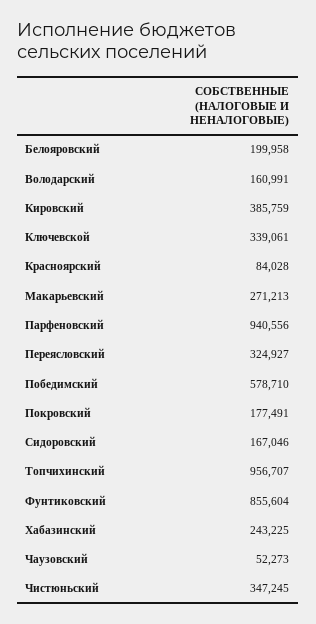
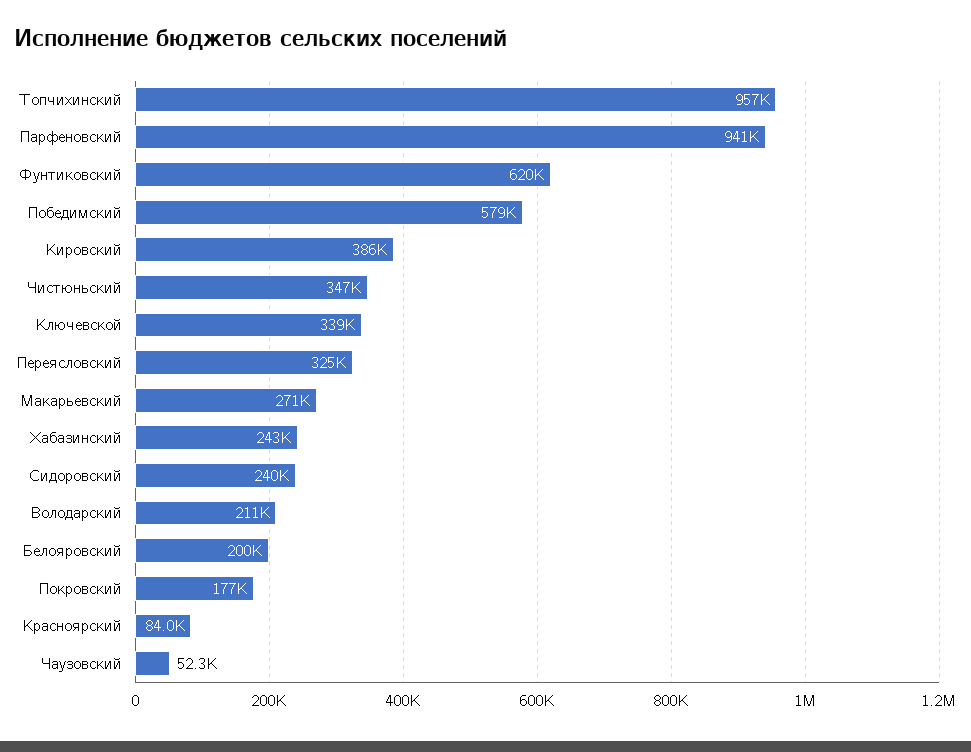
  {
    "Белояровский": 199958,
-   "Володарский": 160991,
+   "Володарский": 211000,
    "Кировский": 385759,
    "Ключевской": 339061,
    "Красноярский": 84028,
    "Макарьевский": 271213,
    "Парфеновский": 940556,
    "Переясловский": 324927,
    "Победимский": 578710,
    "Покровский": 177491,
-   "Сидоровский": 167046,
+   "Сидоровский": 240000,
    "Топчихинский": 956707,
-   "Фунтиковский": 855604,
+   "Фунтиковский": 620000,
    "Хабазинский": 243225,
    "Чаузовский": 52273,
    "Чистюньский": 347245
  }

